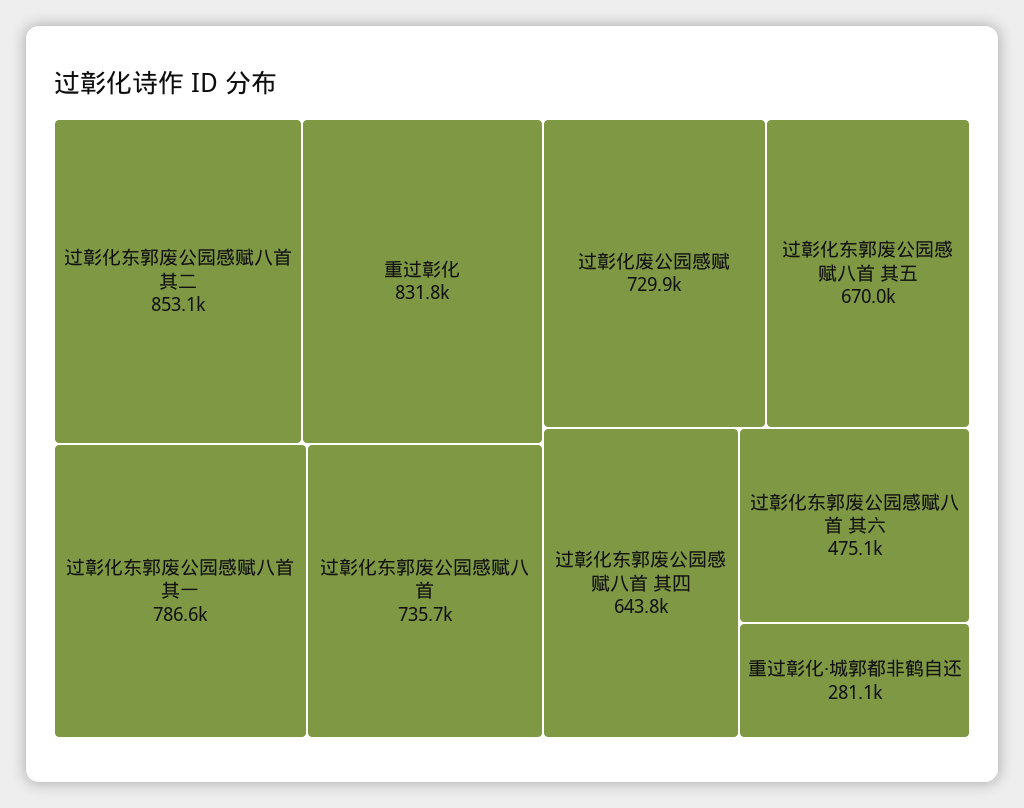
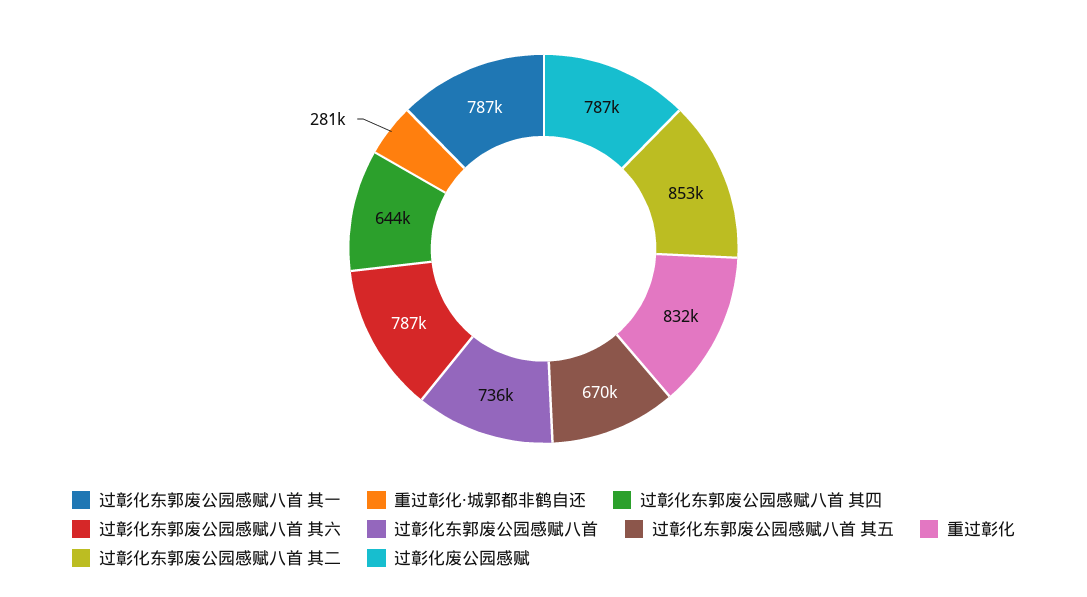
  {
    "过彰化东郭废公园感赋八首 其二": 853100,
    "重过彰化": 831800,
    "过彰化东郭废公园感赋八首 其一": 786600,
    "过彰化东郭废公园感赋八首": 735700,
-   "过彰化废公园感赋": 729900,
+   "过彰化废公园感赋": 787000,
    "过彰化东郭废公园感赋八首 其五": 670000,
    "过彰化东郭废公园感赋八首 其四": 643800,
-   "过彰化东郭废公园感赋八首 其六": 475100,
+   "过彰化东郭废公园感赋八首 其六": 787000,
    "重过彰化·城郭都非鹤自还": 281100
  }

